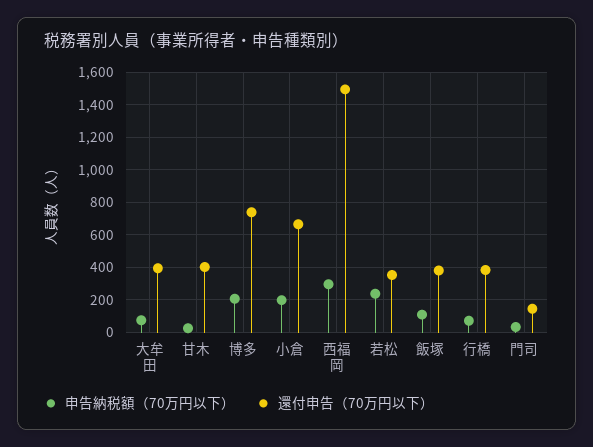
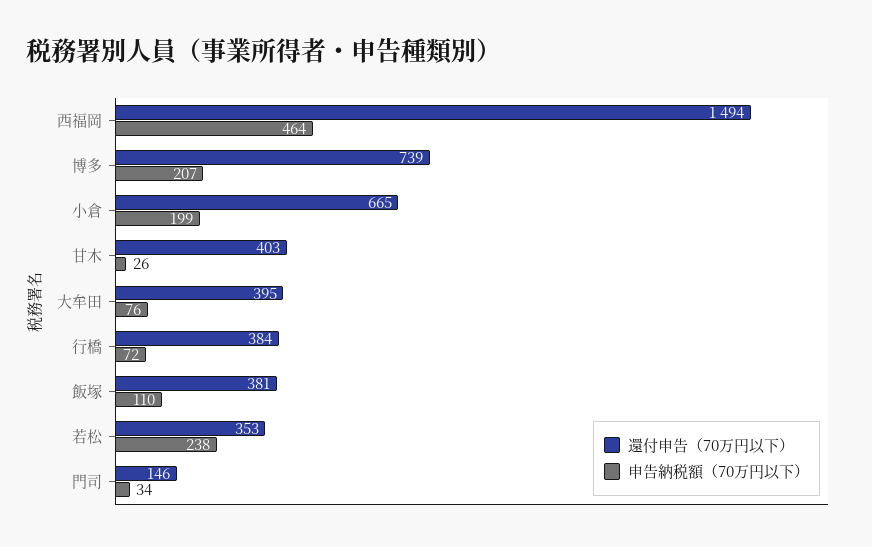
  {
    "申告納税額（70万円以下）": {
      "大牟田": 76,
      "甘木": 26,
      "博多": 207,
      "小倉": 199,
-     "西福岡": 300,
+     "西福岡": 464,
      "若松": 238,
      "飯塚": 110,
      "行橋": 72,
      "門司": 34
    },
    "還付申告（70万円以下）": {
      "大牟田": 395,
      "甘木": 403,
      "博多": 739,
      "小倉": 665,
      "西福岡": 1494,
      "若松": 353,
      "飯塚": 381,
      "行橋": 384,
      "門司": 146
    }
  }

